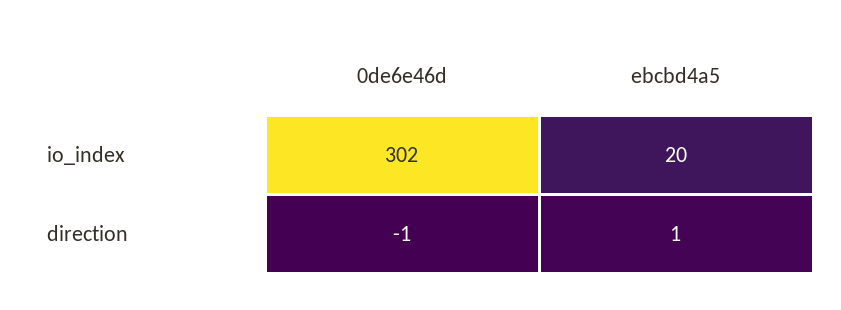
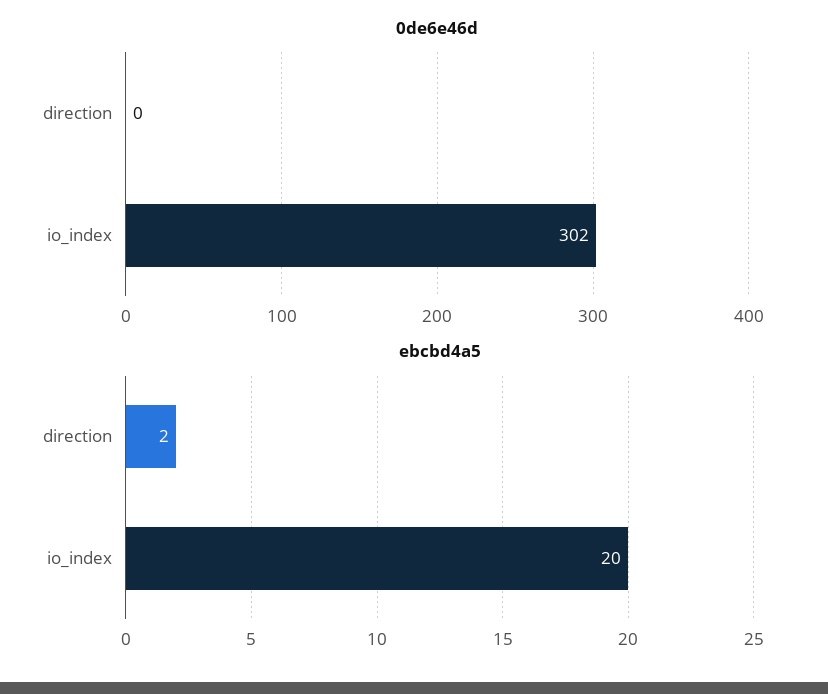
  {
    "0de6e46d": {
      "io_index": 302,
-     "direction": -1
+     "direction": 0
    },
    "ebcbd4a5": {
      "io_index": 20,
-     "direction": 1
+     "direction": 2
    }
  }

